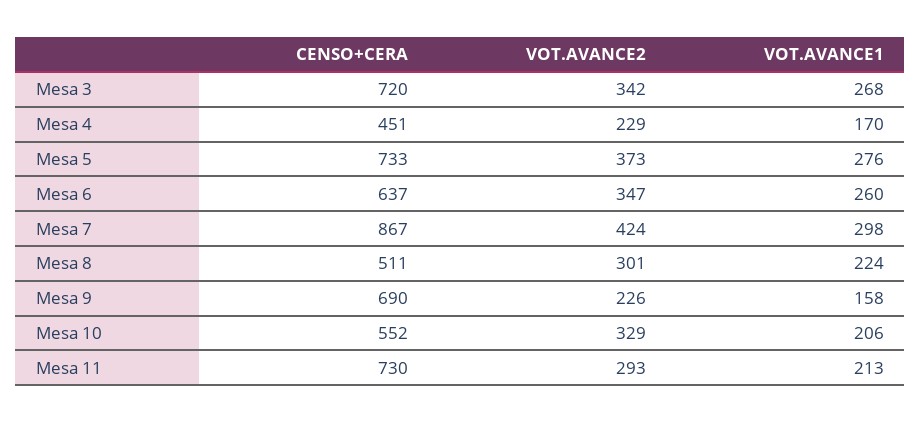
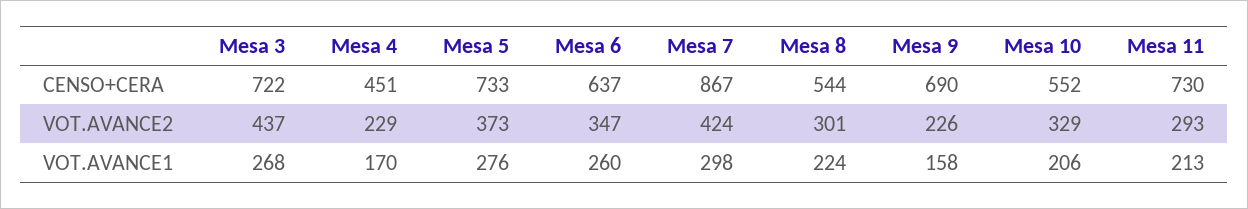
  {
    "CENSO+CERA": {
-     "Mesa 3": 720,
+     "Mesa 3": 722,
      "Mesa 4": 451,
      "Mesa 5": 733,
      "Mesa 6": 637,
      "Mesa 7": 867,
-     "Mesa 8": 511,
+     "Mesa 8": 544,
      "Mesa 9": 690,
      "Mesa 10": 552,
      "Mesa 11": 730
    },
    "VOT.AVANCE2": {
-     "Mesa 3": 342,
+     "Mesa 3": 437,
      "Mesa 4": 229,
      "Mesa 5": 373,
      "Mesa 6": 347,
      "Mesa 7": 424,
      "Mesa 8": 301,
      "Mesa 9": 226,
      "Mesa 10": 329,
      "Mesa 11": 293
    },
    "VOT.AVANCE1": {
      "Mesa 3": 268,
      "Mesa 4": 170,
      "Mesa 5": 276,
      "Mesa 6": 260,
      "Mesa 7": 298,
      "Mesa 8": 224,
      "Mesa 9": 158,
      "Mesa 10": 206,
      "Mesa 11": 213
    }
  }

